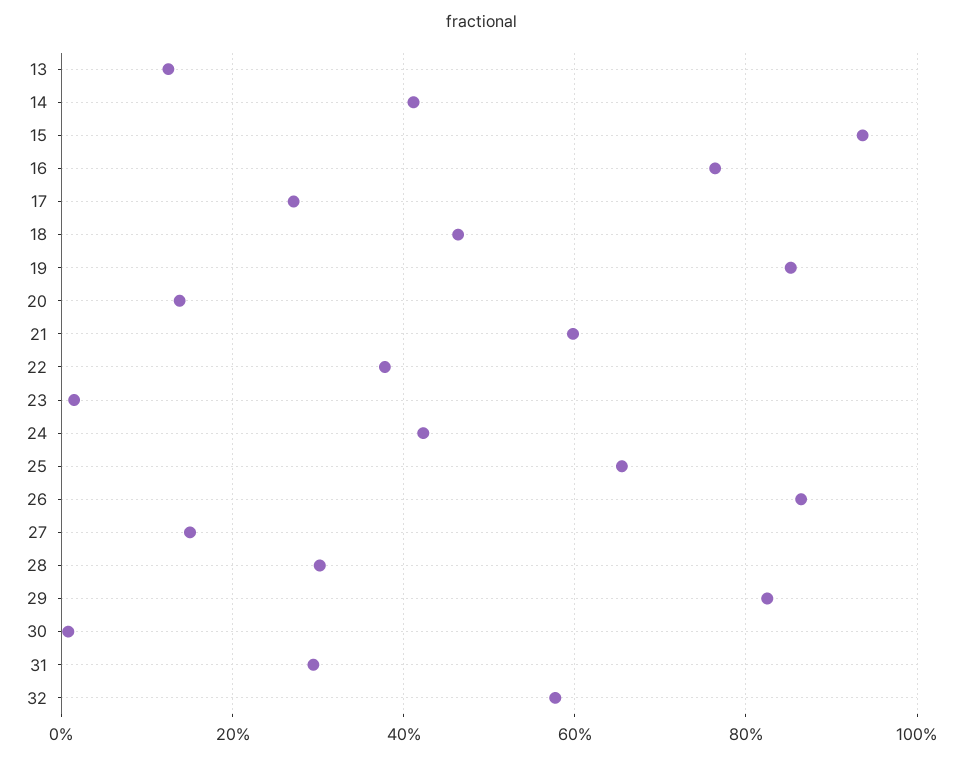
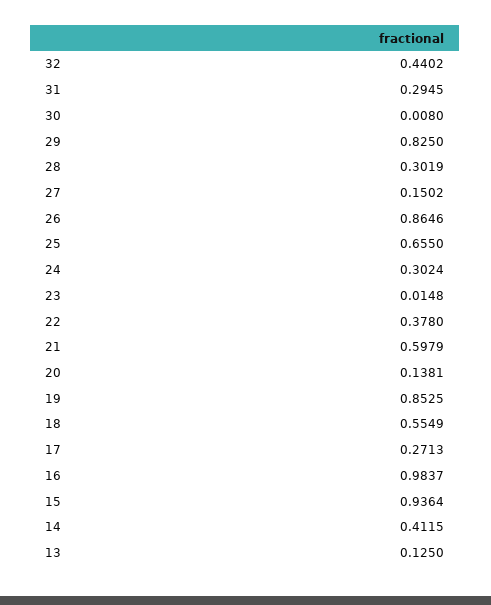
  {
    "13": 0.125,
    "14": 0.4115,
    "15": 0.9364,
-   "16": 0.76,
+   "16": 0.9837,
    "17": 0.2713,
-   "18": 0.46,
+   "18": 0.5549,
    "19": 0.8525,
    "20": 0.1381,
    "21": 0.5979,
    "22": 0.378,
    "23": 0.0148,
-   "24": 0.42,
+   "24": 0.3024,
    "25": 0.655,
    "26": 0.8646,
    "27": 0.1502,
    "28": 0.3019,
    "29": 0.825,
    "30": 0.008,
    "31": 0.2945,
-   "32": 0.58
+   "32": 0.4402
  }

